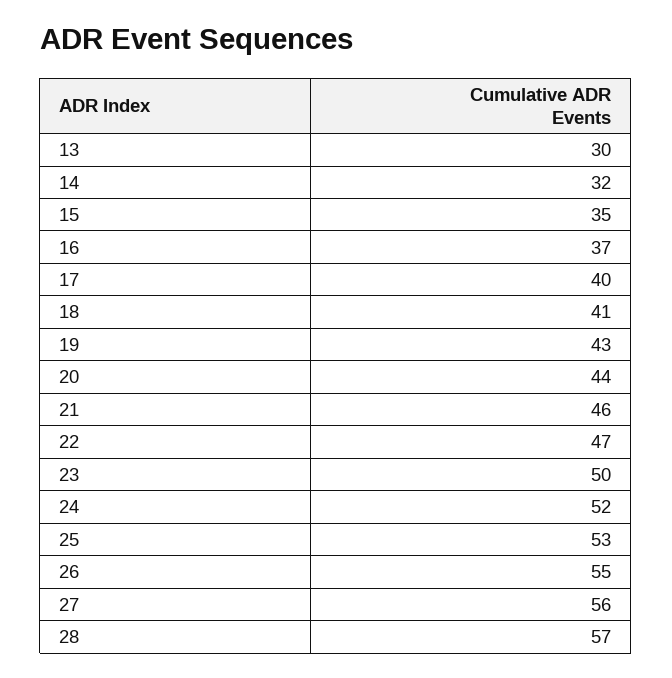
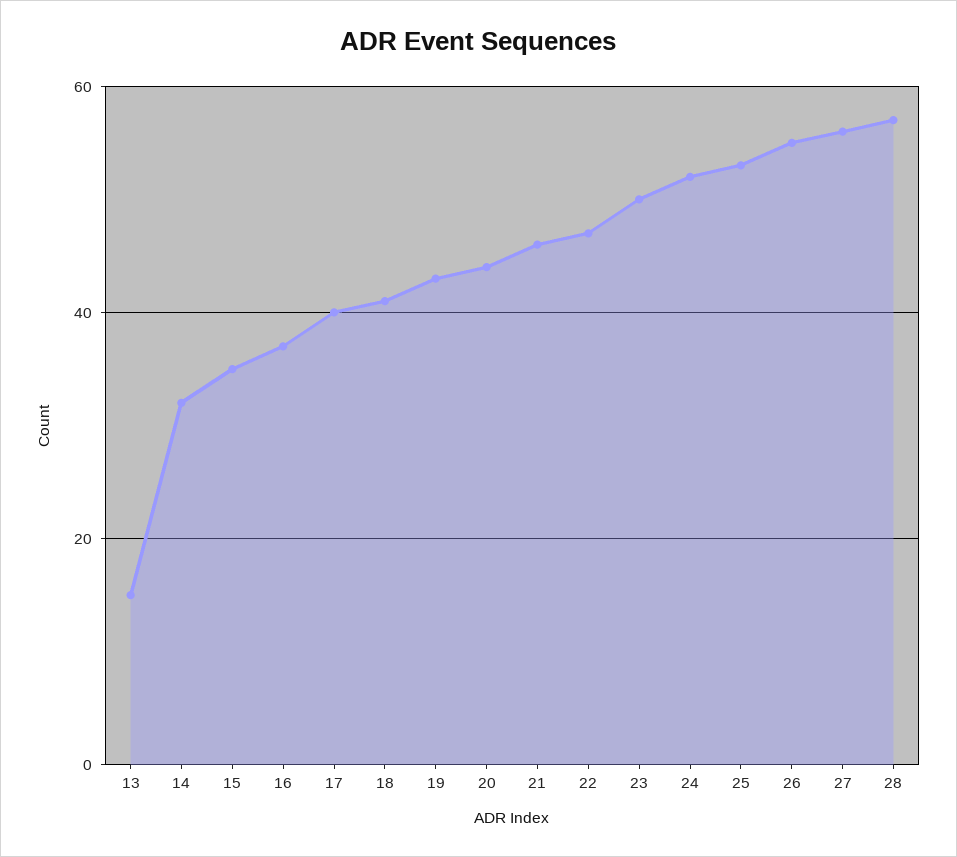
  {
-   "13": 30,
+   "13": 15,
    "14": 32,
    "15": 35,
    "16": 37,
    "17": 40,
    "18": 41,
    "19": 43,
    "20": 44,
    "21": 46,
    "22": 47,
    "23": 50,
    "24": 52,
    "25": 53,
    "26": 55,
    "27": 56,
    "28": 57
  }

